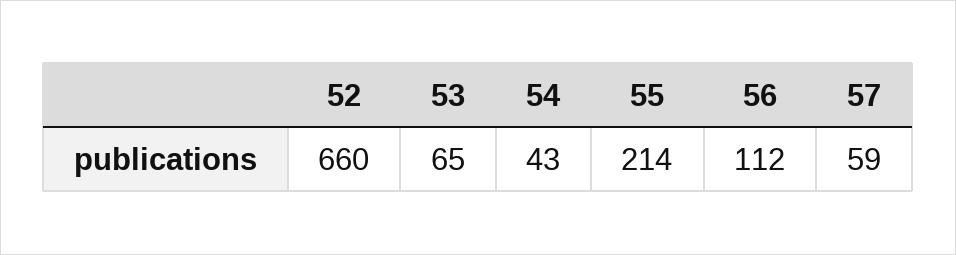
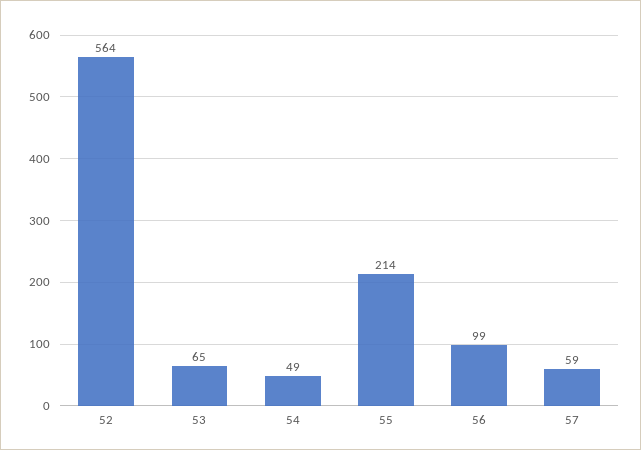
  {
-   "52": 660,
+   "52": 564,
    "53": 65,
-   "54": 43,
+   "54": 49,
    "55": 214,
-   "56": 112,
+   "56": 99,
    "57": 59
  }

